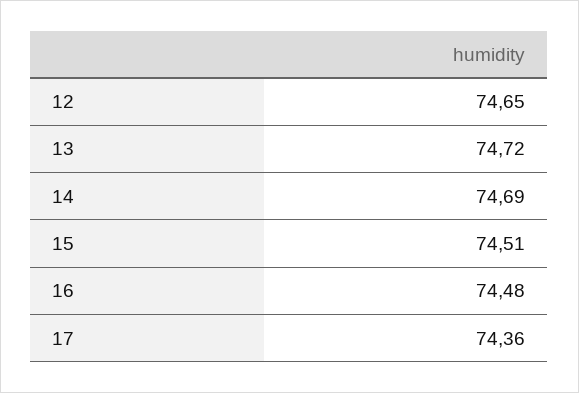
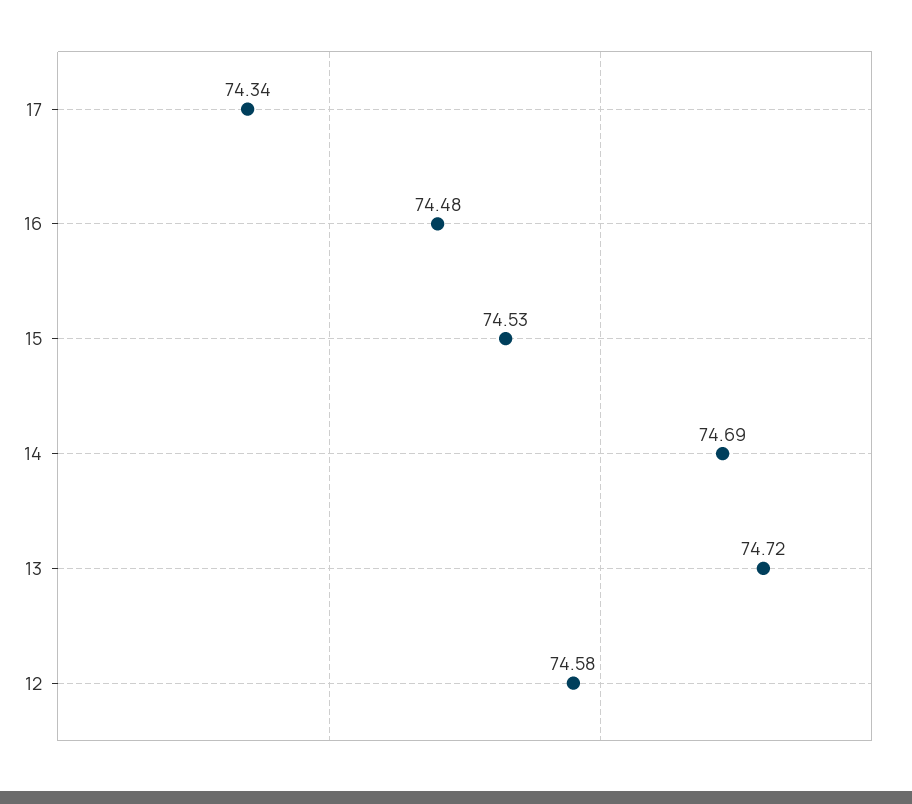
  {
-   "12": 74.65,
+   "12": 74.58,
    "13": 74.72,
    "14": 74.69,
-   "15": 74.51,
+   "15": 74.53,
    "16": 74.48,
-   "17": 74.36
+   "17": 74.34
  }

